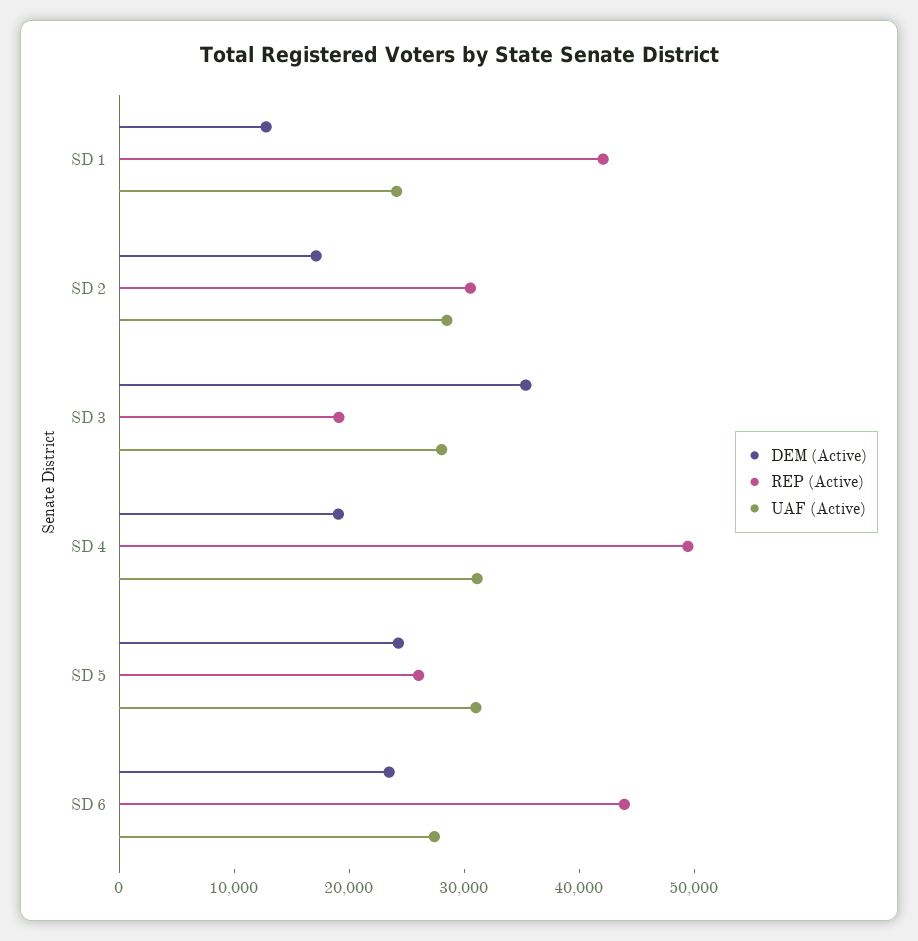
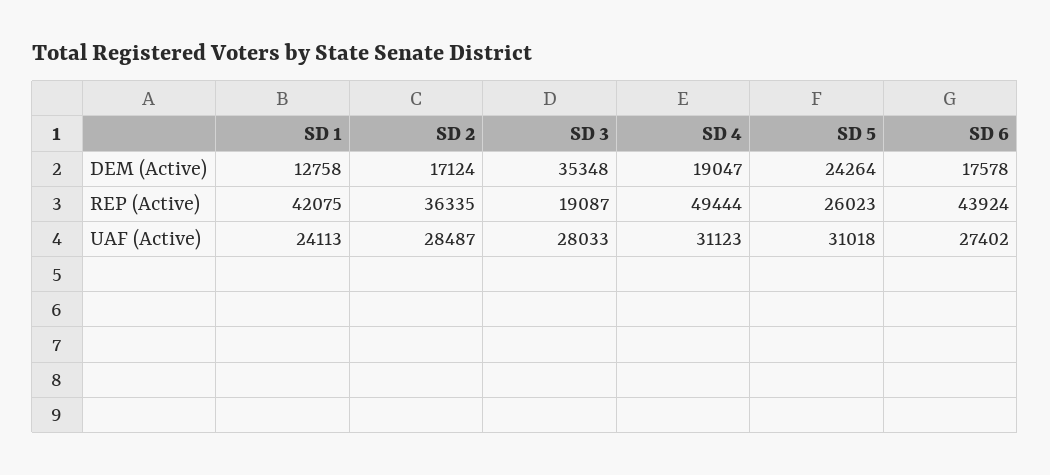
  {
    "DEM (Active)": {
      "SD 1": 12758,
      "SD 2": 17124,
      "SD 3": 35348,
      "SD 4": 19047,
      "SD 5": 24264,
-     "SD 6": 24000
+     "SD 6": 17578
    },
    "REP (Active)": {
      "SD 1": 42075,
-     "SD 2": 30000,
+     "SD 2": 36335,
      "SD 3": 19087,
      "SD 4": 49444,
      "SD 5": 26023,
      "SD 6": 43924
    },
    "UAF (Active)": {
      "SD 1": 24113,
      "SD 2": 28487,
      "SD 3": 28033,
      "SD 4": 31123,
      "SD 5": 31018,
      "SD 6": 27402
    }
  }

